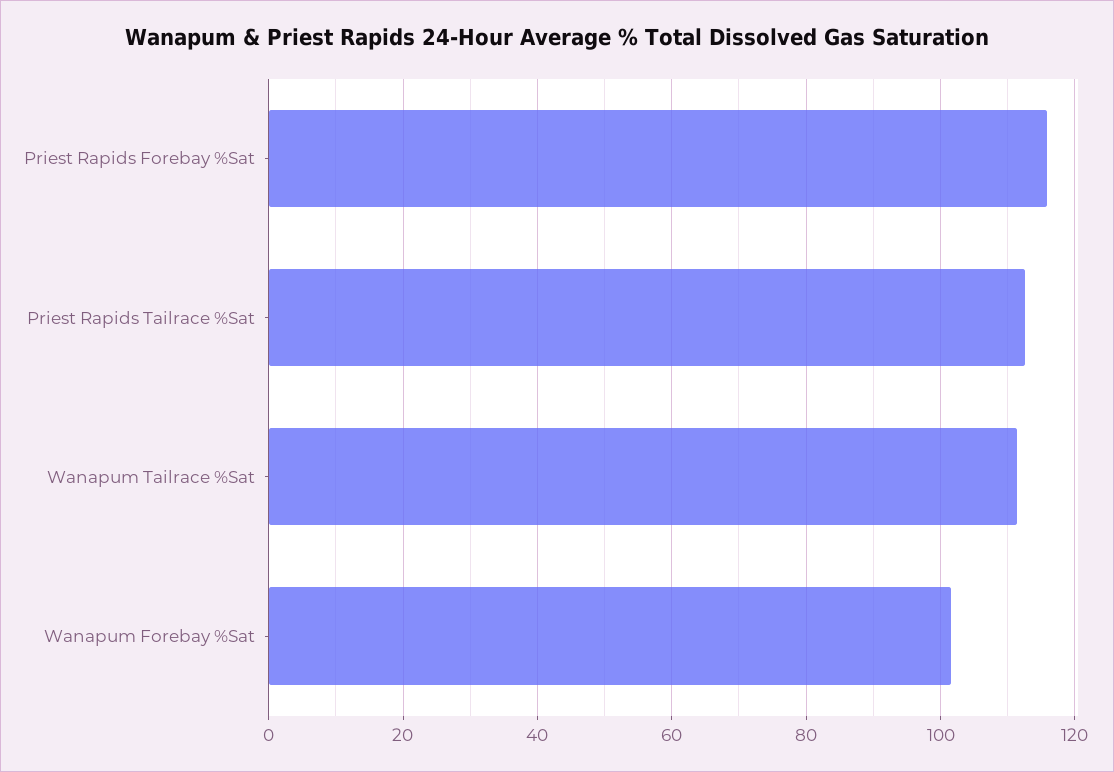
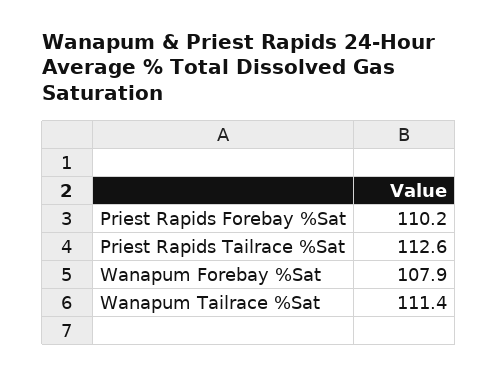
  {
-   "Priest Rapids Forebay %Sat": 116,
+   "Priest Rapids Forebay %Sat": 110.2,
    "Priest Rapids Tailrace %Sat": 112.6,
    "Wanapum Tailrace %Sat": 111.4,
-   "Wanapum Forebay %Sat": 102
+   "Wanapum Forebay %Sat": 107.9
  }

